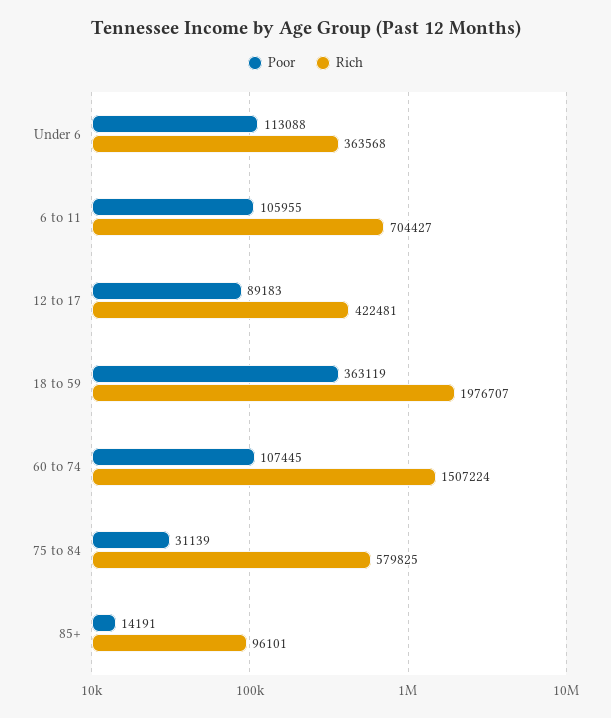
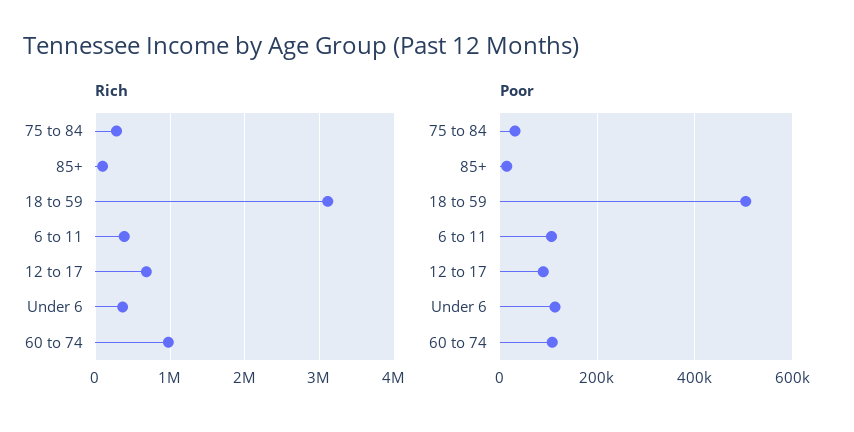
  {
    "Poor": {
      "Under 6": 113088,
      "6 to 11": 105955,
      "12 to 17": 89183,
-     "18 to 59": 363119,
+     "18 to 59": 500000,
      "60 to 74": 107445,
      "75 to 84": 31139,
      "85+": 14191
    },
    "Rich": {
      "Under 6": 363568,
-     "6 to 11": 704427,
+     "6 to 11": 400000,
-     "12 to 17": 422481,
+     "12 to 17": 700000,
-     "18 to 59": 1976707,
+     "18 to 59": 3100000,
-     "60 to 74": 1507224,
+     "60 to 74": 1000000,
-     "75 to 84": 579825,
+     "75 to 84": 300000,
      "85+": 96101
    }
  }

